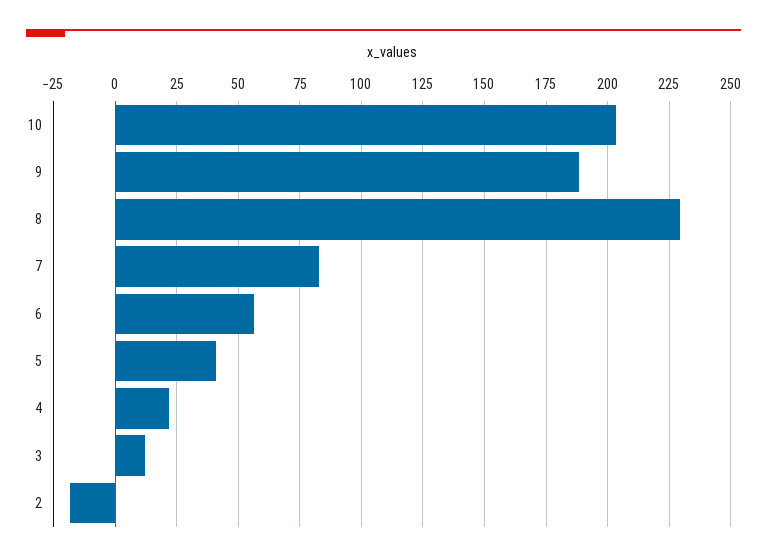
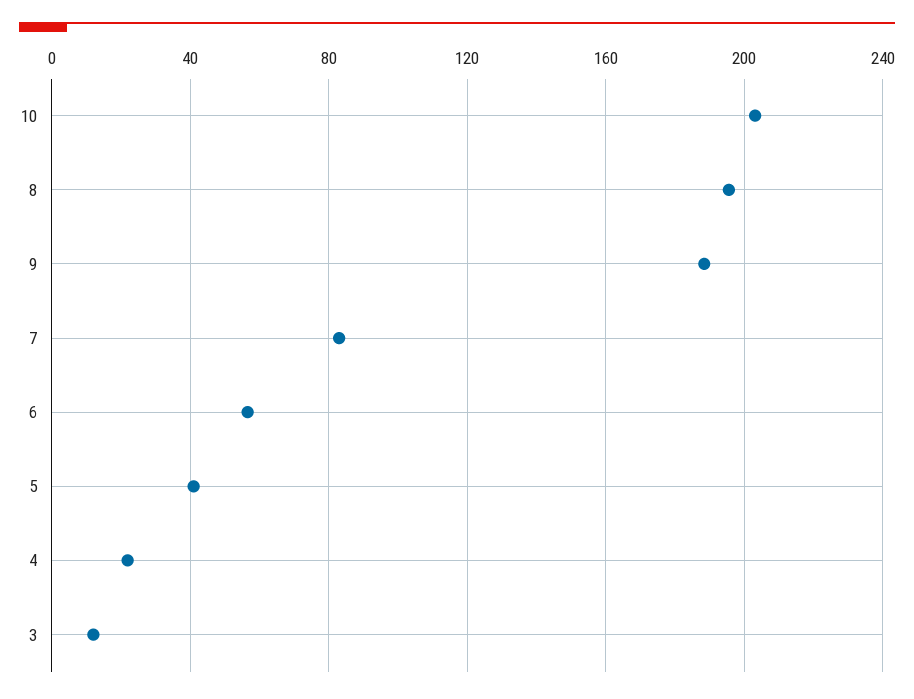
  {
    "10": 202.5,
    "9": 187.5,
-   "8": 230,
+   "8": 195,
    "7": 82.5,
    "6": 57.5,
    "5": 40,
    "4": 22.5,
-   "3": 12.5,
+   "3": 12.5
-   "2": -17.5
  }

